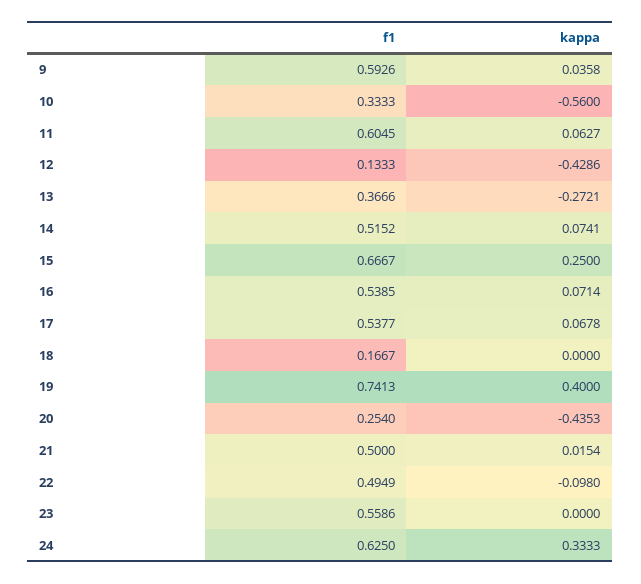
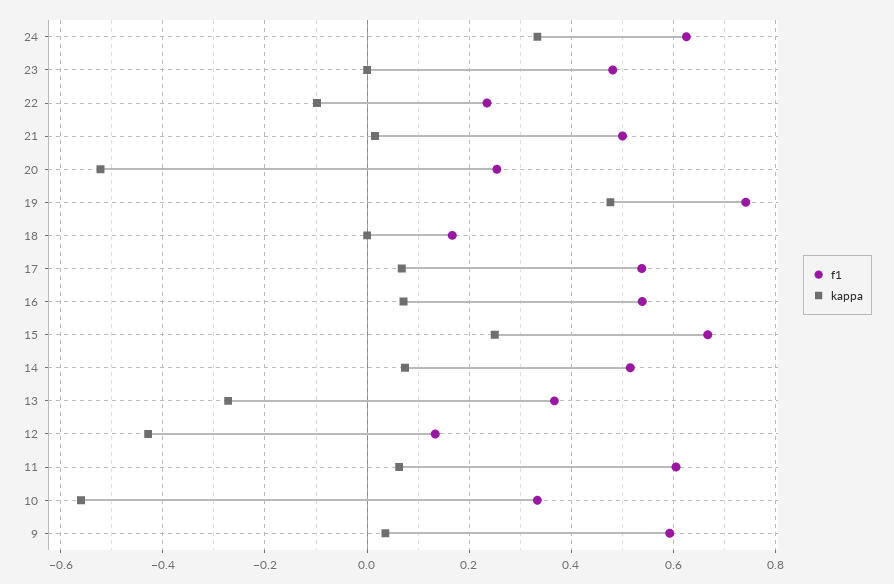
  {
    "f1": {
      "9": 0.5926,
      "10": 0.3333,
      "11": 0.6045,
      "12": 0.1333,
      "13": 0.3666,
      "14": 0.5152,
      "15": 0.6667,
      "16": 0.5385,
      "17": 0.5377,
      "18": 0.1667,
      "19": 0.7413,
      "20": 0.254,
      "21": 0.5,
-     "22": 0.4949,
+     "22": 0.24,
-     "23": 0.5586,
+     "23": 0.48,
      "24": 0.625
    },
    "kappa": {
      "9": 0.0358,
      "10": -0.56,
      "11": 0.0627,
      "12": -0.4286,
      "13": -0.2721,
      "14": 0.0741,
      "15": 0.25,
      "16": 0.0714,
      "17": 0.0678,
      "18": 0,
-     "19": 0.4,
+     "19": 0.48,
-     "20": -0.4353,
+     "20": -0.52,
      "21": 0.0154,
      "22": -0.098,
      "23": 0,
      "24": 0.3333
    }
  }

